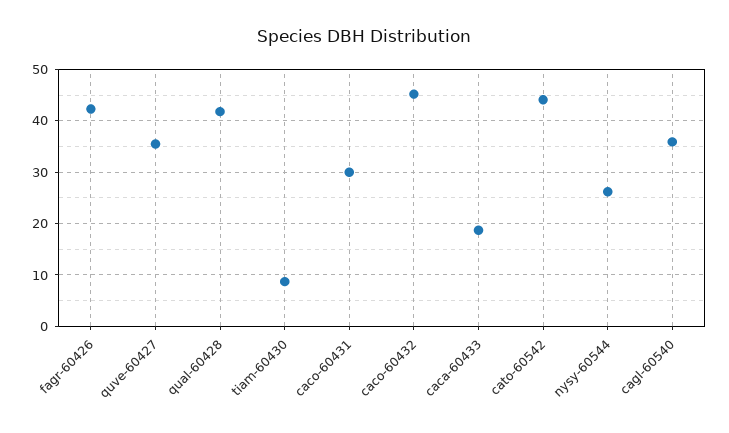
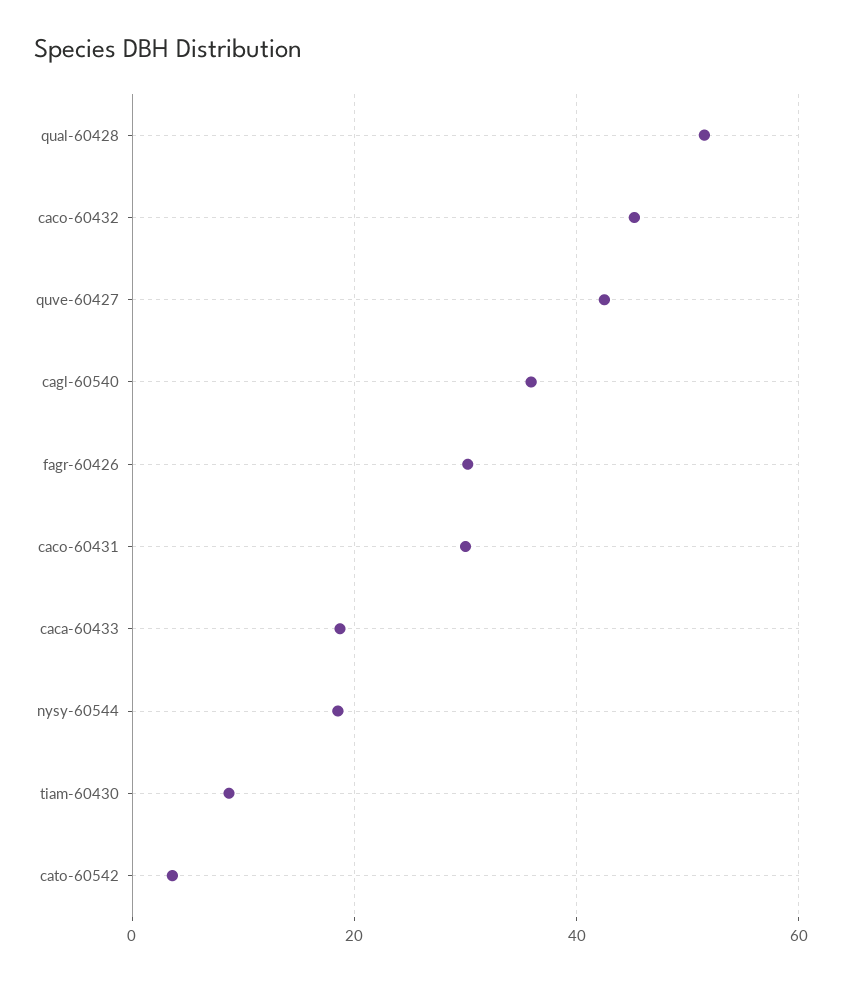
  {
-   "fagr-60426": 42,
+   "fagr-60426": 30,
-   "quve-60427": 36,
+   "quve-60427": 42,
-   "qual-60428": 42,
+   "qual-60428": 52,
    "tiam-60430": 8,
    "caco-60431": 30,
    "caco-60432": 46,
    "caca-60433": 18,
-   "cato-60542": 44,
+   "cato-60542": 4,
-   "nysy-60544": 26,
+   "nysy-60544": 18,
    "cagl-60540": 36
  }

